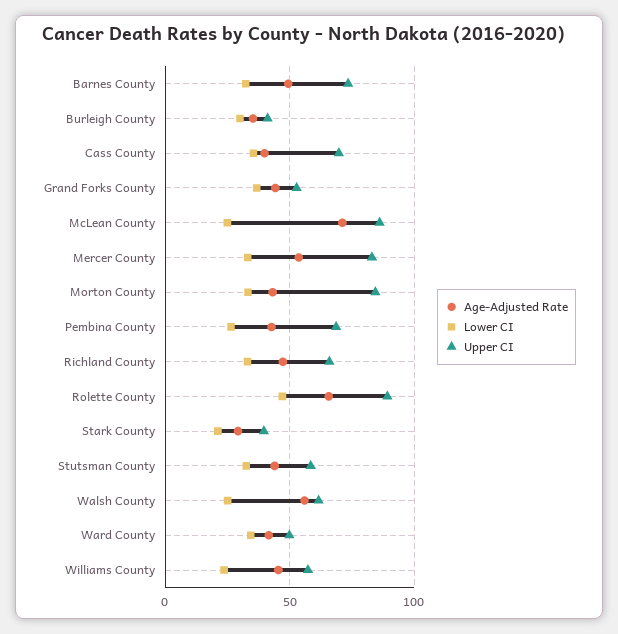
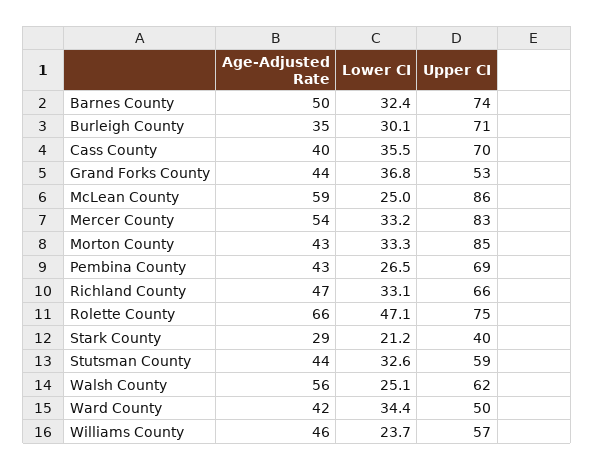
  {
    "Age-Adjusted Rate": {
      "Barnes County": 50,
      "Burleigh County": 35,
      "Cass County": 40,
      "Grand Forks County": 44,
-     "McLean County": 70,
+     "McLean County": 59,
      "Mercer County": 54,
      "Morton County": 43,
      "Pembina County": 43,
      "Richland County": 47,
      "Rolette County": 66,
      "Stark County": 29,
      "Stutsman County": 44,
      "Walsh County": 56,
      "Ward County": 42,
      "Williams County": 46
    },
    "Lower CI": {
      "Barnes County": 32.4,
      "Burleigh County": 30.1,
      "Cass County": 35.5,
      "Grand Forks County": 36.8,
      "McLean County": 25,
      "Mercer County": 33.2,
      "Morton County": 33.3,
      "Pembina County": 26.5,
      "Richland County": 33.1,
      "Rolette County": 47.1,
      "Stark County": 21.2,
      "Stutsman County": 32.6,
      "Walsh County": 25.1,
      "Ward County": 34.4,
      "Williams County": 23.7
    },
    "Upper CI": {
      "Barnes County": 74,
-     "Burleigh County": 40,
+     "Burleigh County": 71,
      "Cass County": 70,
      "Grand Forks County": 53,
      "McLean County": 86,
      "Mercer County": 83,
      "Morton County": 85,
      "Pembina County": 69,
      "Richland County": 66,
-     "Rolette County": 90,
+     "Rolette County": 75,
      "Stark County": 40,
      "Stutsman County": 59,
      "Walsh County": 62,
      "Ward County": 50,
      "Williams County": 57
    }
  }

